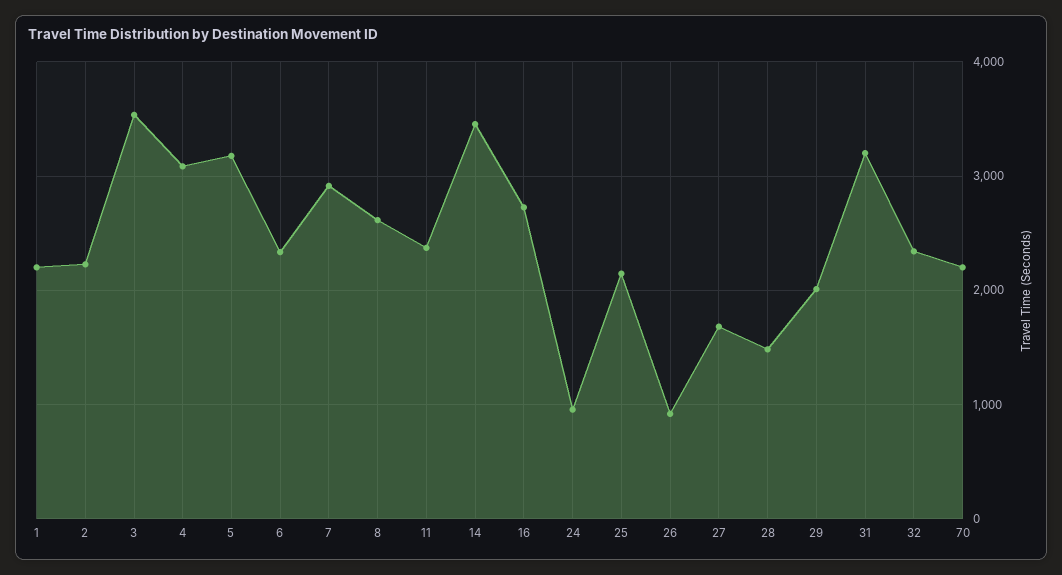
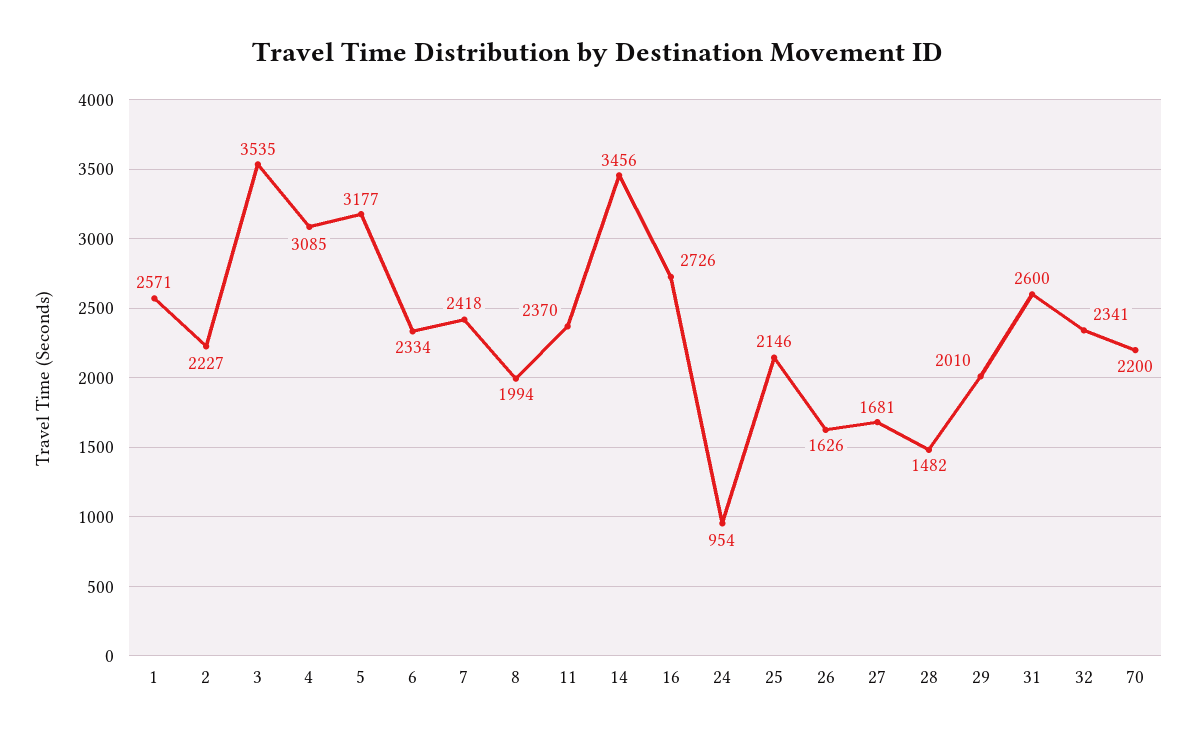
  {
-   "1": 2200,
+   "1": 2571,
    "2": 2227,
    "3": 3535,
    "4": 3085,
    "5": 3177,
    "6": 2334,
-   "7": 2900,
+   "7": 2418,
-   "8": 2600,
+   "8": 1994,
    "11": 2370,
    "14": 3456,
    "16": 2726,
    "24": 954,
    "25": 2146,
-   "26": 900,
+   "26": 1626,
    "27": 1681,
    "28": 1482,
    "29": 2010,
-   "31": 3200,
+   "31": 2600,
    "32": 2341,
    "70": 2200
  }

